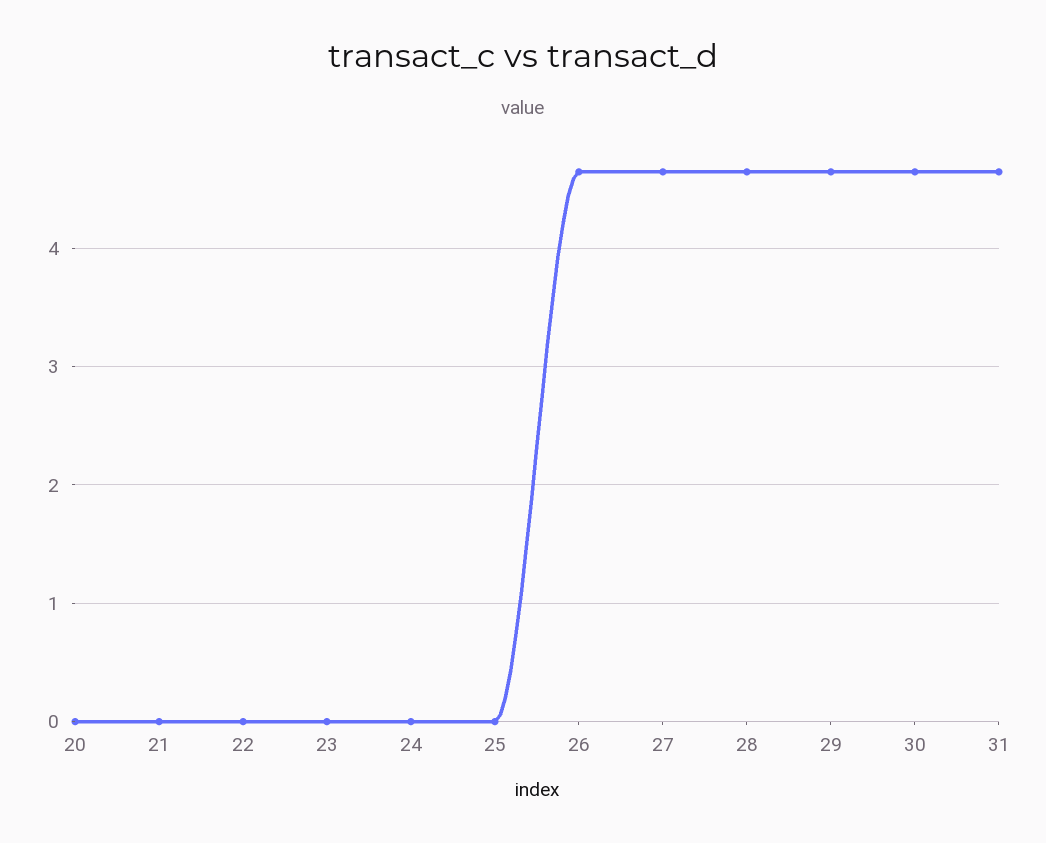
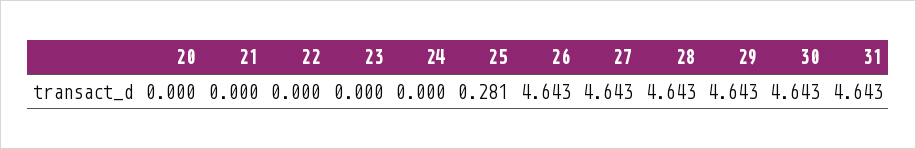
  {
    "20": 0,
    "21": 0,
    "22": 0,
    "23": 0,
    "24": 0,
-   "25": 0,
+   "25": 0.281,
    "26": 4.643,
    "27": 4.643,
    "28": 4.643,
    "29": 4.643,
    "30": 4.643,
    "31": 4.643
  }

